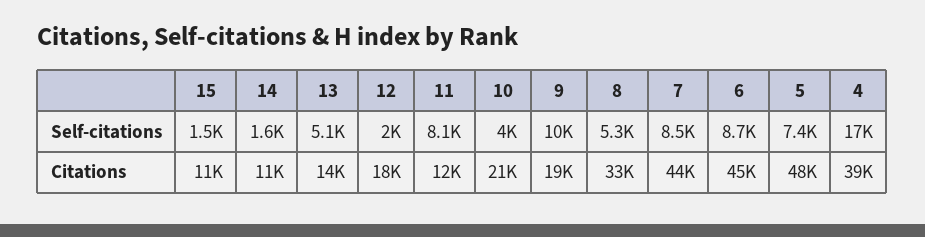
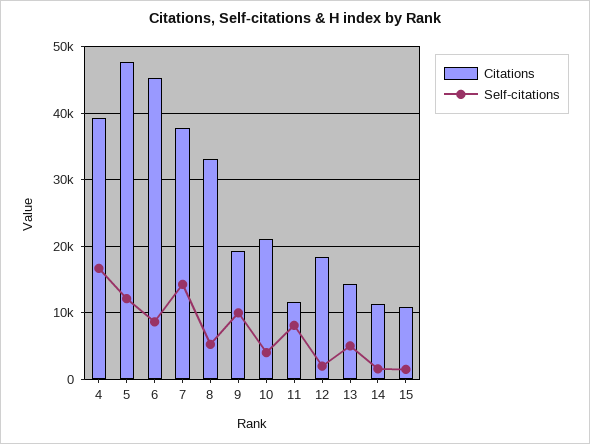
  {
    "Self-citations": {
      "15": 1500,
      "14": 1600,
      "13": 5100,
      "12": 2000,
      "11": 8100,
      "10": 4000,
      "9": 10000,
      "8": 5300,
-     "7": 8500,
+     "7": 14000,
      "6": 8700,
-     "5": 7400,
+     "5": 12000,
      "4": 17000
    },
    "Citations": {
      "15": 11000,
      "14": 11000,
      "13": 14000,
      "12": 18000,
      "11": 12000,
      "10": 21000,
      "9": 19000,
      "8": 33000,
-     "7": 44000,
+     "7": 38000,
      "6": 45000,
      "5": 48000,
      "4": 39000
    }
  }

